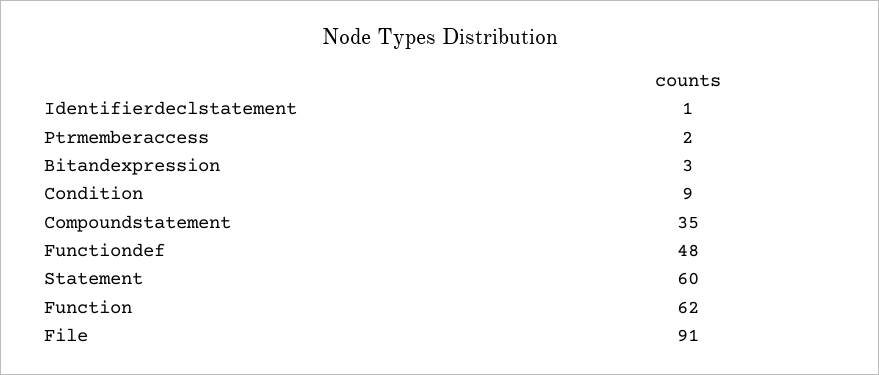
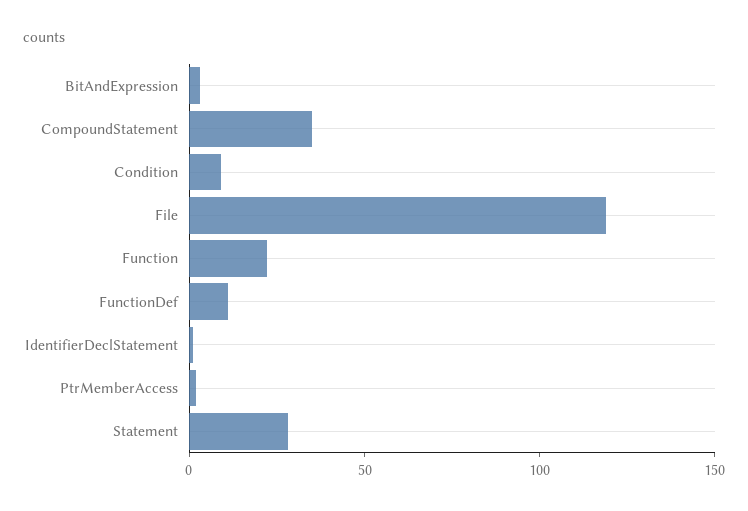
  {
    "Identifierdeclstatement": 1,
    "Ptrmemberaccess": 2,
    "Bitandexpression": 3,
    "Condition": 9,
    "Compoundstatement": 35,
-   "Functiondef": 48,
+   "Functiondef": 10,
-   "Statement": 60,
+   "Statement": 30,
-   "Function": 62,
+   "Function": 20,
-   "File": 91
+   "File": 120
  }

